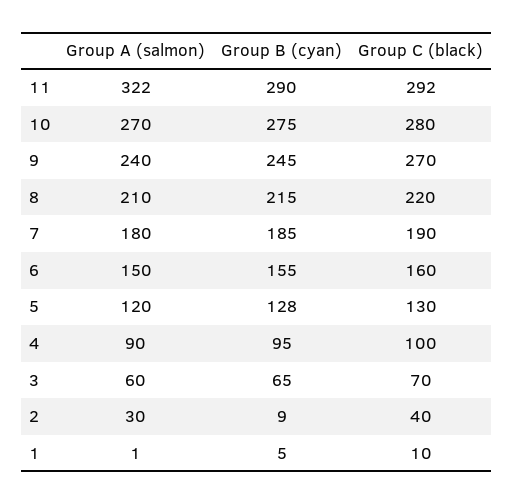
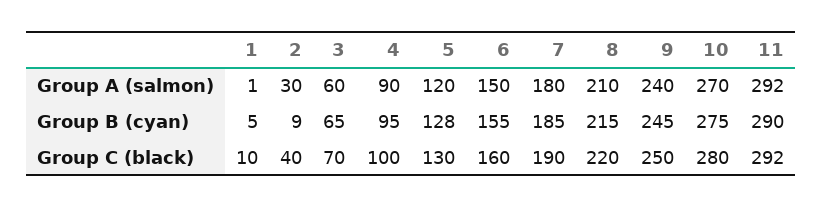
  {
    "Group A (salmon)": {
-     "11": 322,
+     "11": 292,
      "10": 270,
      "9": 240,
      "8": 210,
      "7": 180,
      "6": 150,
      "5": 120,
      "4": 90,
      "3": 60,
      "2": 30,
      "1": 1
    },
    "Group B (cyan)": {
      "11": 290,
      "10": 275,
      "9": 245,
      "8": 215,
      "7": 185,
      "6": 155,
      "5": 128,
      "4": 95,
      "3": 65,
      "2": 9,
      "1": 5
    },
    "Group C (black)": {
      "11": 292,
      "10": 280,
-     "9": 270,
+     "9": 250,
      "8": 220,
      "7": 190,
      "6": 160,
      "5": 130,
      "4": 100,
      "3": 70,
      "2": 40,
      "1": 10
    }
  }

